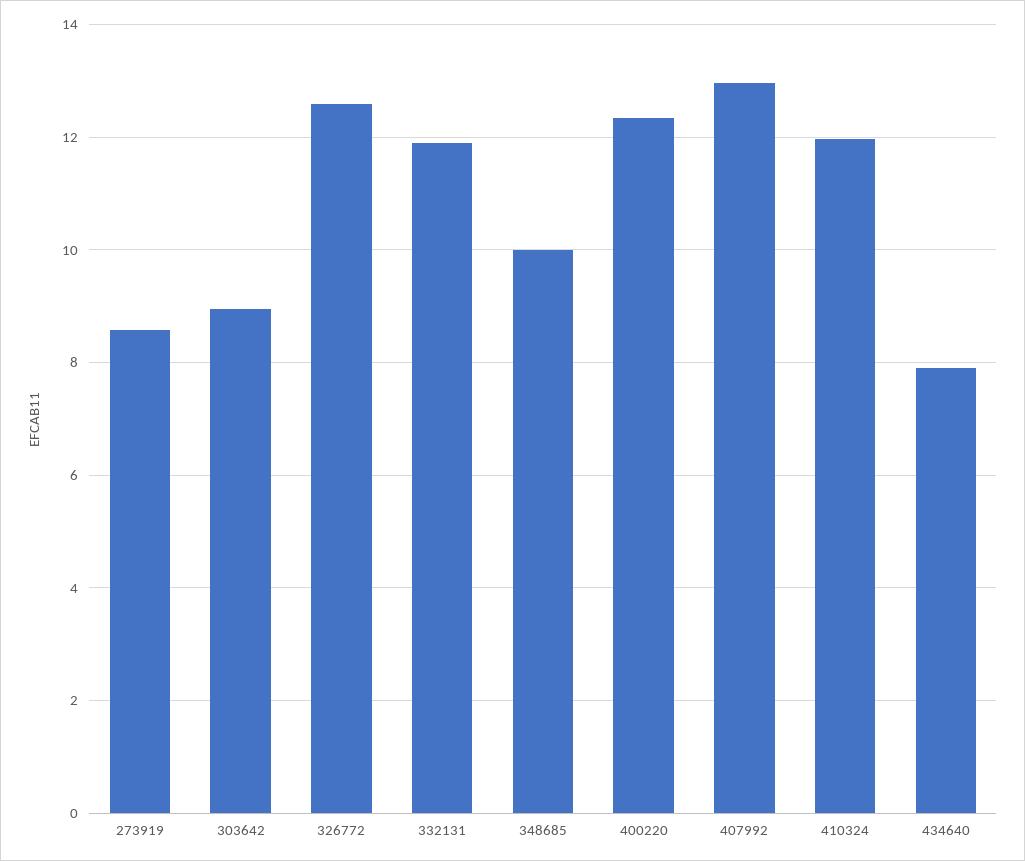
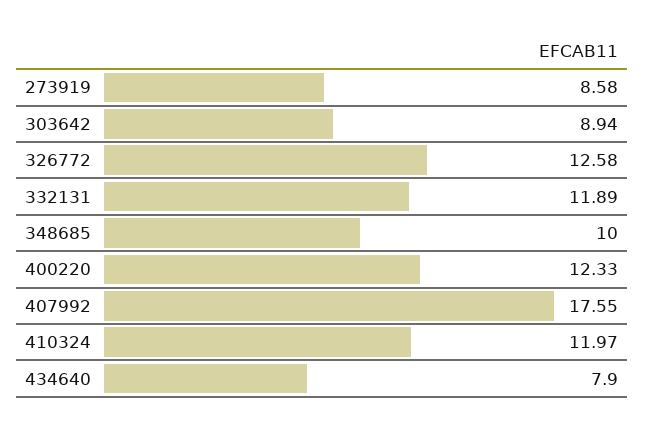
  {
    "273919": 8.58,
    "303642": 8.94,
    "326772": 12.58,
    "332131": 11.89,
    "348685": 10,
    "400220": 12.33,
-   "407992": 13,
+   "407992": 17.55,
    "410324": 11.97,
    "434640": 7.9
  }

